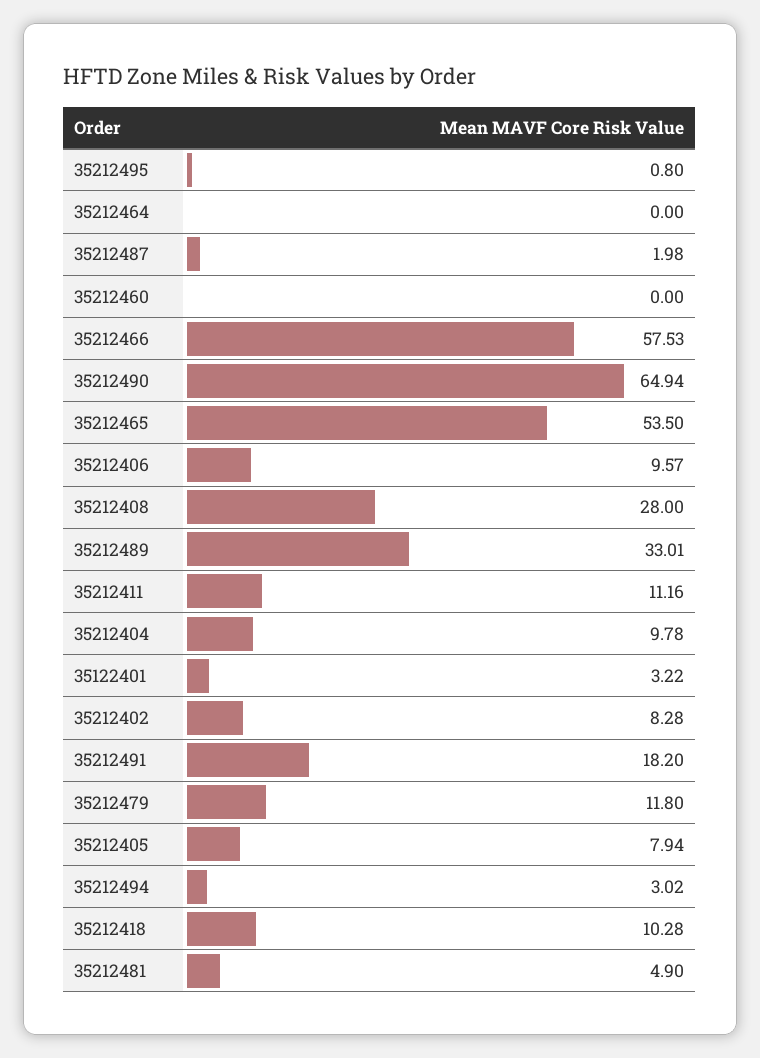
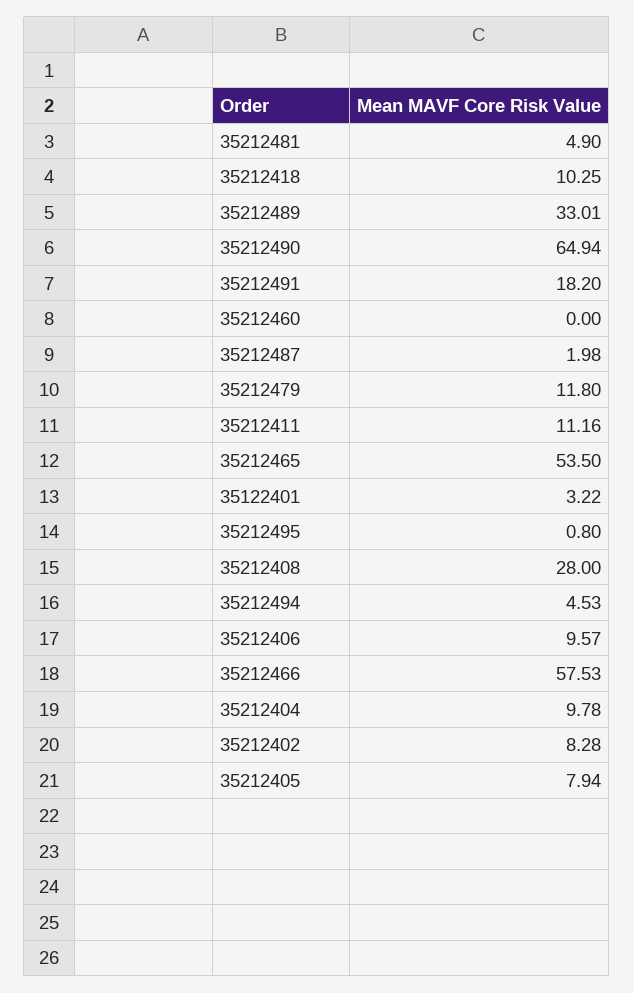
  {
    "35212495": 0.8,
-   "35212464": 0,
    "35212487": 1.98,
    "35212460": 0,
    "35212466": 57.53,
    "35212490": 64.94,
    "35212465": 53.5,
    "35212406": 9.57,
    "35212408": 28,
    "35212489": 33.01,
    "35212411": 11.16,
    "35212404": 9.78,
    "35122401": 3.22,
    "35212402": 8.28,
    "35212491": 18.2,
    "35212479": 11.8,
    "35212405": 7.94,
-   "35212494": 3.02,
+   "35212494": 4.53,
-   "35212418": 10.28,
+   "35212418": 10.25,
    "35212481": 4.9
  }

